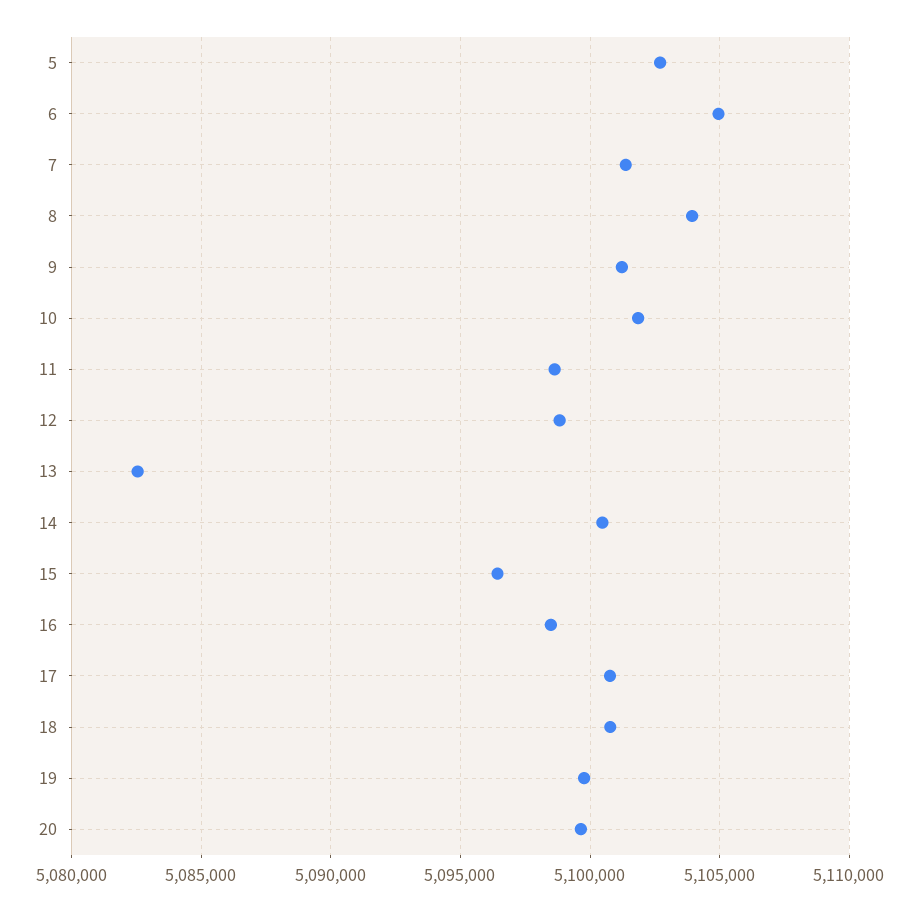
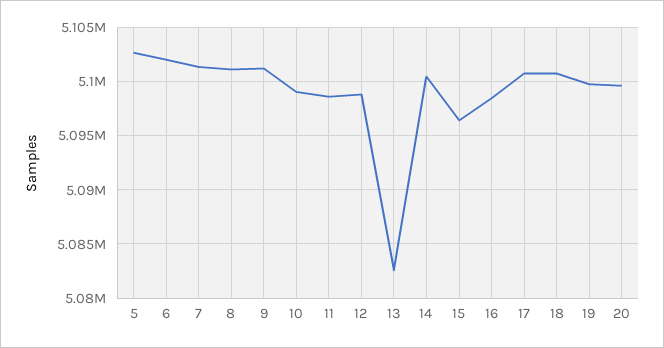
  {
    "5": 5102500,
-   "6": 5105000,
+   "6": 5102000,
    "7": 5101500,
-   "8": 5104000,
+   "8": 5101000,
    "9": 5101000,
-   "10": 5102000,
+   "10": 5099000,
    "11": 5098500,
    "12": 5099000,
    "13": 5082500,
    "14": 5100500,
    "15": 5096500,
    "16": 5098500,
    "17": 5101000,
    "18": 5101000,
    "19": 5100000,
    "20": 5099500
  }

